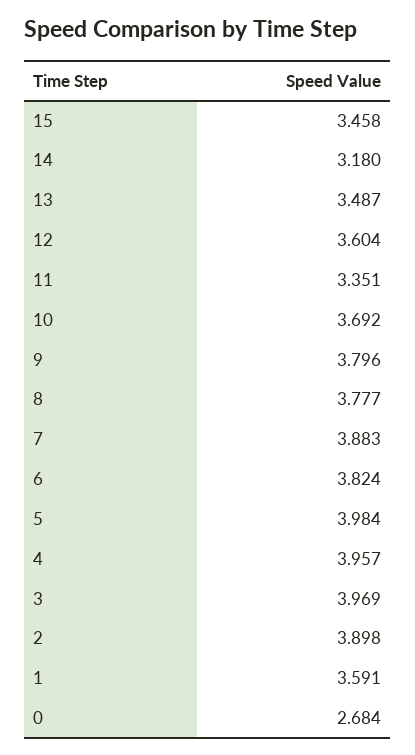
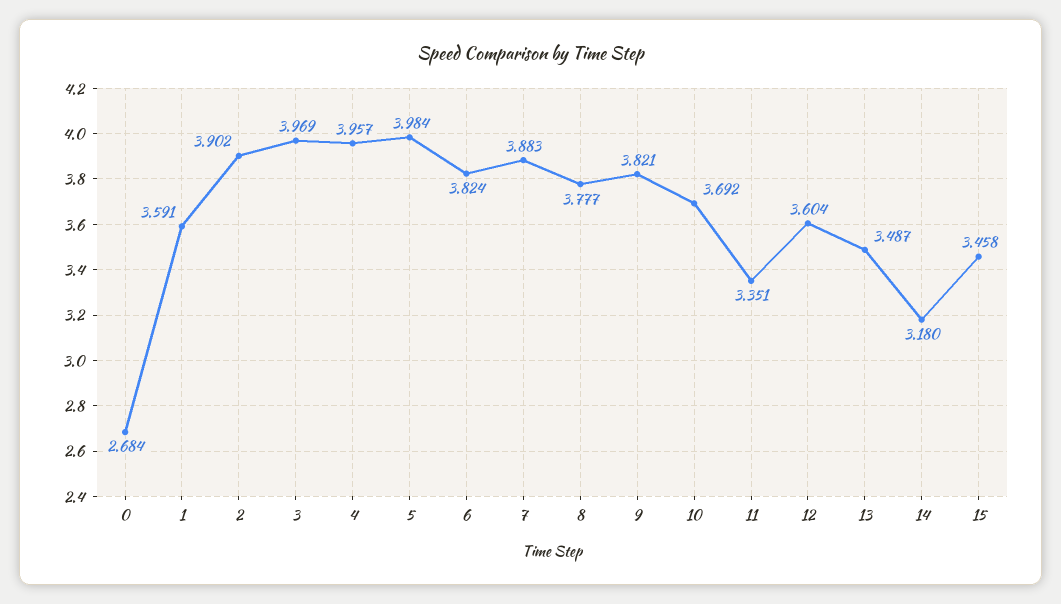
  {
    "15": 3.458,
    "14": 3.18,
    "13": 3.487,
    "12": 3.604,
    "11": 3.351,
    "10": 3.692,
-   "9": 3.796,
+   "9": 3.821,
    "8": 3.777,
    "7": 3.883,
    "6": 3.824,
    "5": 3.984,
    "4": 3.957,
    "3": 3.969,
-   "2": 3.898,
+   "2": 3.902,
    "1": 3.591,
    "0": 2.684
  }

